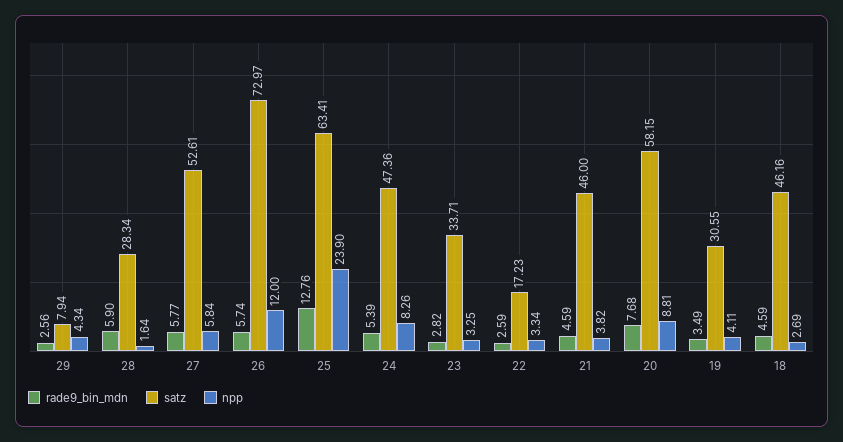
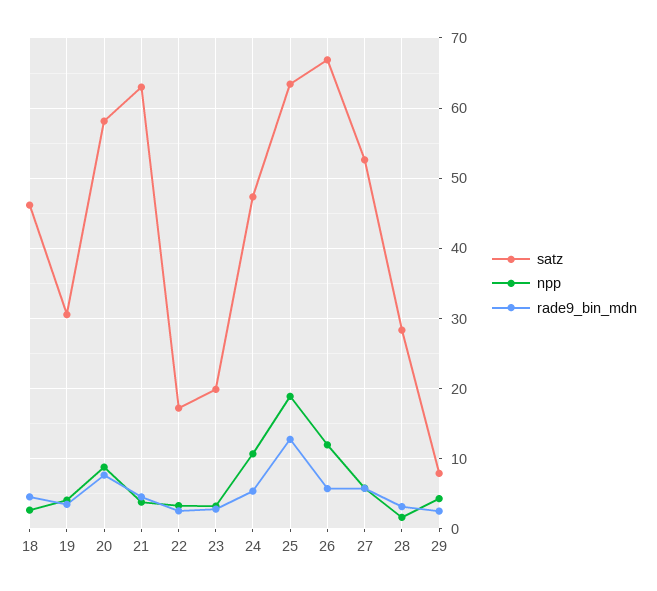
  {
    "rade9_bin_mdn": {
      "29": 2.56,
-     "28": 5.9,
+     "28": 3,
      "27": 5.77,
      "26": 5.74,
      "25": 12.76,
      "24": 5.39,
      "23": 2.82,
      "22": 2.59,
      "21": 4.59,
      "20": 7.68,
      "19": 3.49,
      "18": 4.59
    },
    "satz": {
      "29": 7.94,
      "28": 28.34,
      "27": 52.61,
-     "26": 72.97,
+     "26": 67,
      "25": 63.41,
      "24": 47.36,
-     "23": 33.71,
+     "23": 20,
      "22": 17.23,
-     "21": 46,
+     "21": 63,
      "20": 58.15,
      "19": 30.55,
      "18": 46.16
    },
    "npp": {
      "29": 4.34,
      "28": 1.64,
      "27": 5.84,
      "26": 12,
-     "25": 23.9,
+     "25": 19,
-     "24": 8.26,
+     "24": 11,
      "23": 3.25,
      "22": 3.34,
      "21": 3.82,
      "20": 8.81,
      "19": 4.11,
      "18": 2.69
    }
  }

